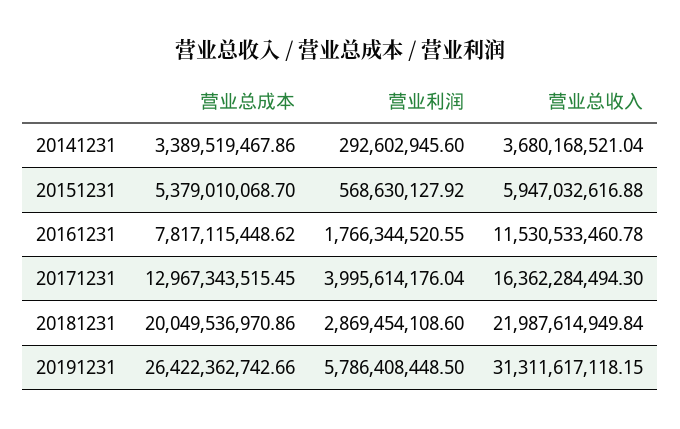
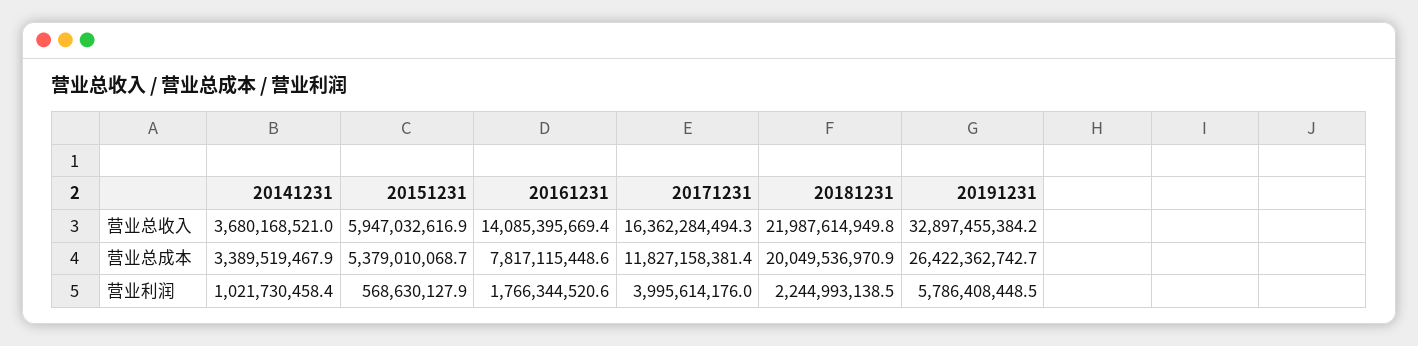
  {
    "营业总成本": {
      "20141231": 3389519467.86,
      "20151231": 5379010068.7,
      "20161231": 7817115448.62,
-     "20171231": 12967343515.45,
+     "20171231": 11827158381.4,
      "20181231": 20049536970.86,
      "20191231": 26422362742.66
    },
    "营业利润": {
-     "20141231": 292602945.6,
+     "20141231": 1021730458.4,
      "20151231": 568630127.92,
      "20161231": 1766344520.55,
      "20171231": 3995614176.04,
-     "20181231": 2869454108.6,
+     "20181231": 2244993138.5,
      "20191231": 5786408448.5
    },
    "营业总收入": {
      "20141231": 3680168521.04,
      "20151231": 5947032616.88,
-     "20161231": 11530533460.78,
+     "20161231": 14085395669.4,
      "20171231": 16362284494.3,
      "20181231": 21987614949.84,
-     "20191231": 31311617118.15
+     "20191231": 32897455384.2
    }
  }

